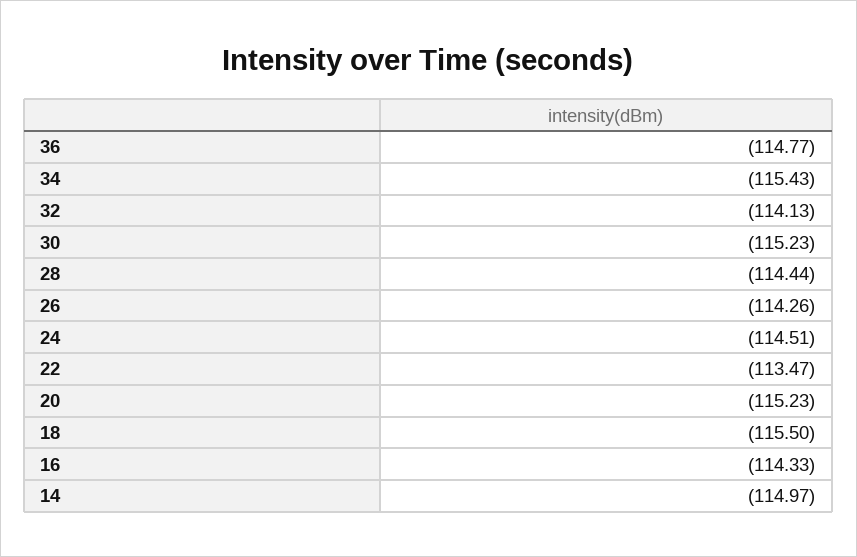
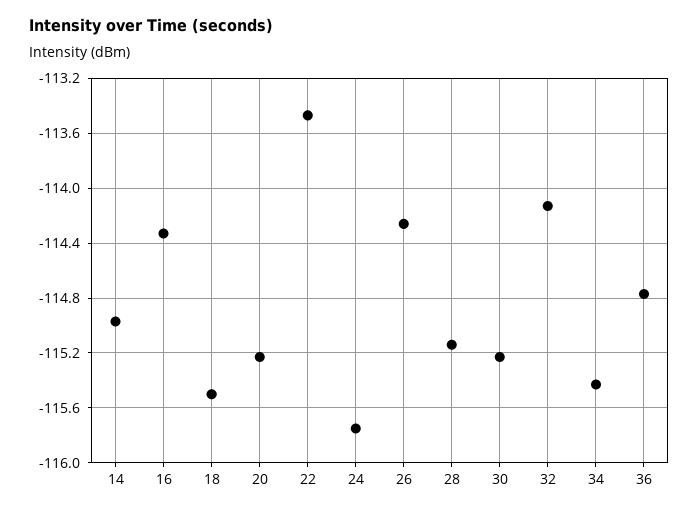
  {
    "36": -114.77,
    "34": -115.43,
    "32": -114.13,
    "30": -115.23,
-   "28": -114.44,
+   "28": -115.15,
    "26": -114.26,
-   "24": -114.51,
+   "24": -115.75,
    "22": -113.47,
    "20": -115.23,
    "18": -115.5,
    "16": -114.33,
    "14": -114.97
  }

